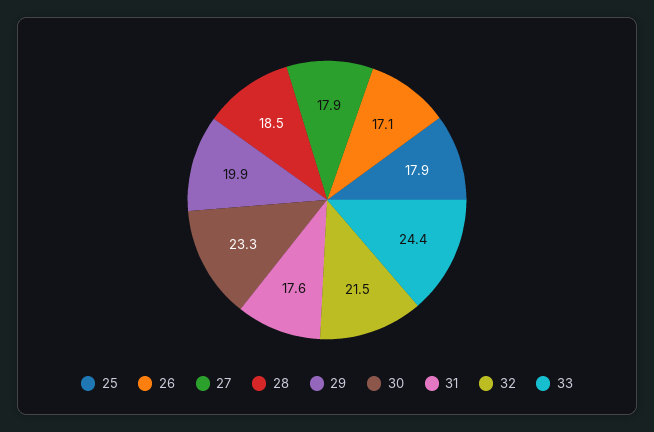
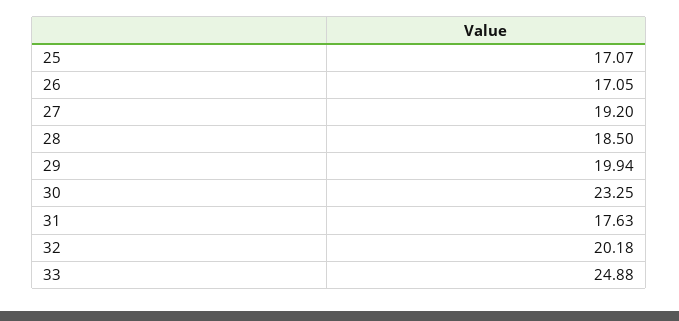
  {
-   "25": 17.9,
+   "25": 17.07,
    "26": 17.05,
-   "27": 17.9,
+   "27": 19.2,
    "28": 18.5,
    "29": 19.94,
    "30": 23.25,
    "31": 17.63,
-   "32": 21.5,
+   "32": 20.18,
-   "33": 24.4
+   "33": 24.88
  }

